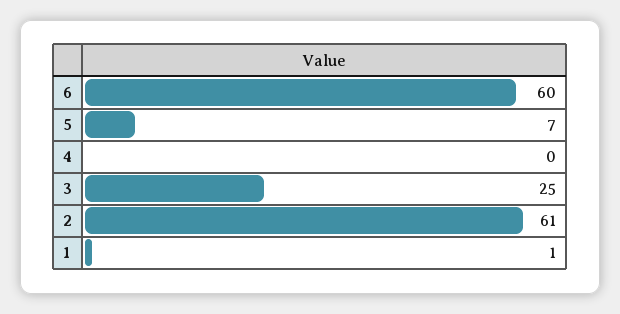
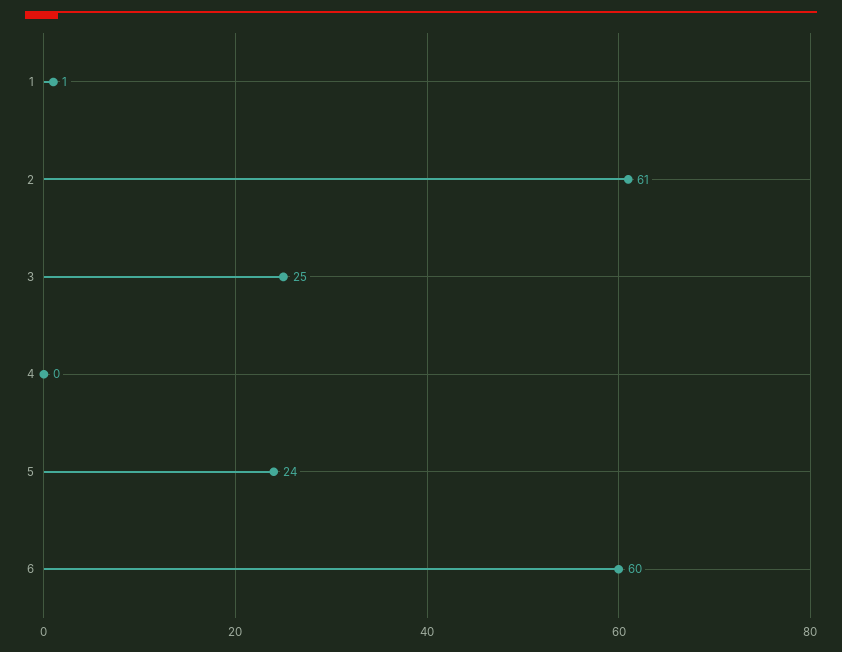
  {
    "6": 60,
-   "5": 7,
+   "5": 24,
    "4": 0,
    "3": 25,
    "2": 61,
    "1": 1
  }

